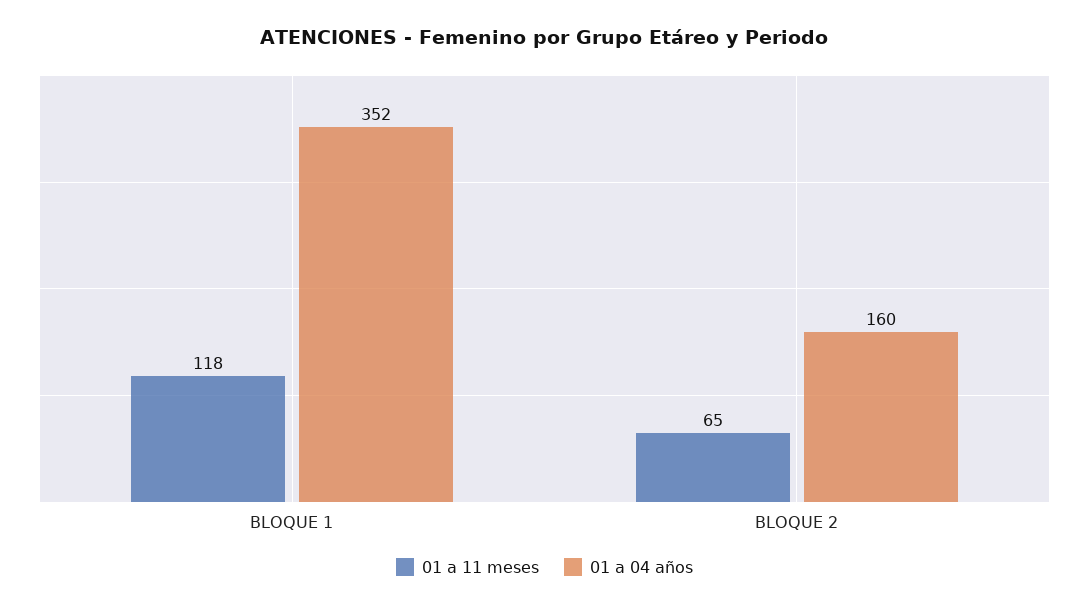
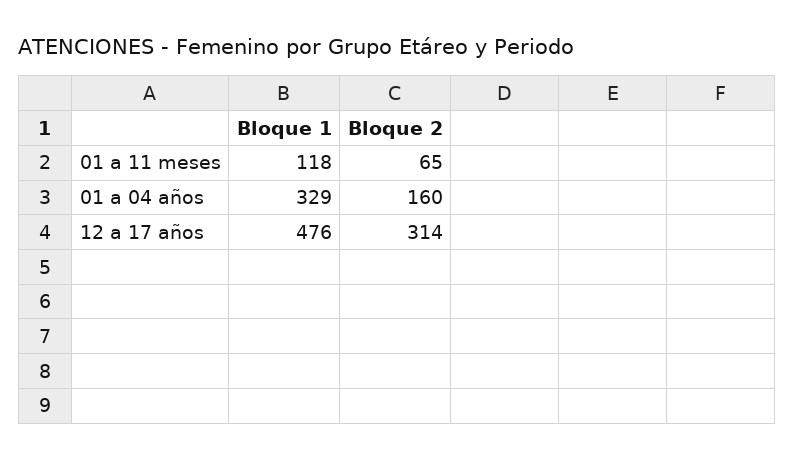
  {
    "01 a 11 meses": {
      "BLOQUE 1": 118,
      "BLOQUE 2": 65
    },
    "01 a 04 años": {
-     "BLOQUE 1": 352,
+     "BLOQUE 1": 329,
      "BLOQUE 2": 160
-   }
+   },
+   "12 a 17 años": {
+     "BLOQUE 1": 476,
+     "BLOQUE 2": 314
+   }
  }

